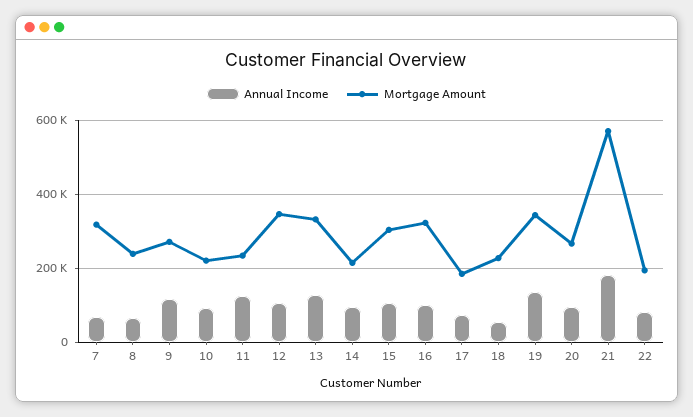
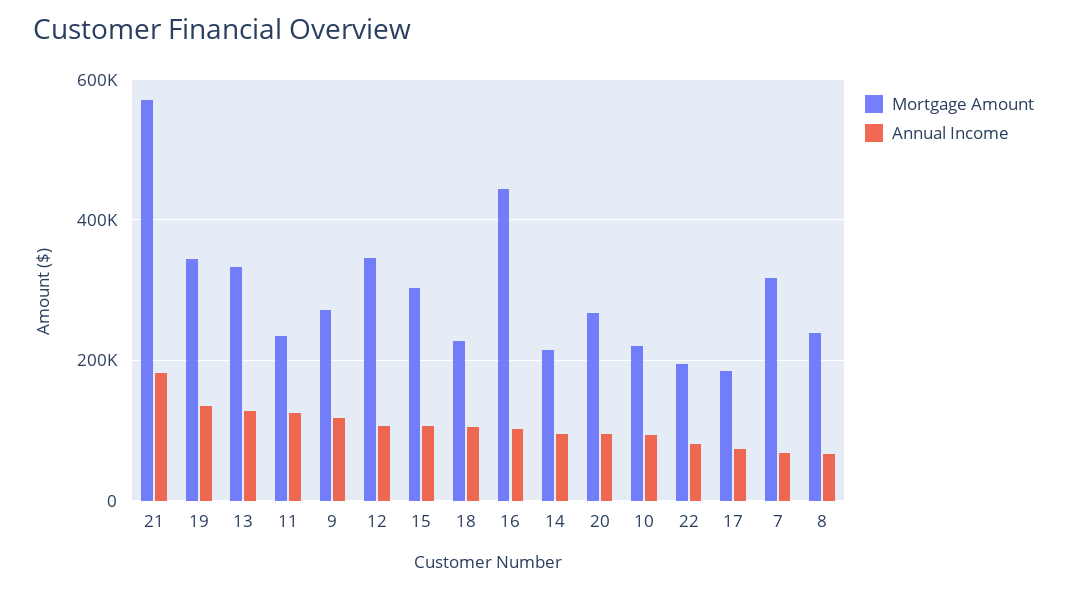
  {
    "Annual Income": {
      "7": 60000,
      "8": 60000,
      "9": 120000,
      "10": 100000,
      "11": 120000,
      "12": 100000,
      "13": 120000,
      "14": 100000,
      "15": 100000,
      "16": 100000,
      "17": 80000,
-     "18": 60000,
+     "18": 100000,
      "19": 140000,
      "20": 100000,
      "21": 180000,
      "22": 80000
    },
    "Mortgage Amount": {
      "7": 320000,
      "8": 240000,
      "9": 280000,
      "10": 220000,
      "11": 240000,
      "12": 340000,
      "13": 340000,
      "14": 220000,
      "15": 300000,
-     "16": 320000,
+     "16": 440000,
      "17": 180000,
      "18": 220000,
      "19": 340000,
      "20": 260000,
      "21": 580000,
      "22": 200000
    }
  }

